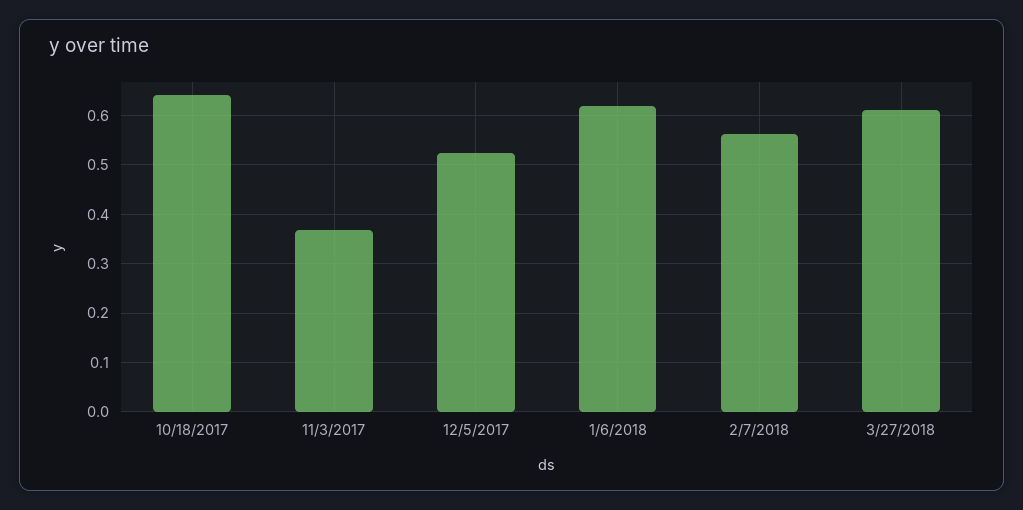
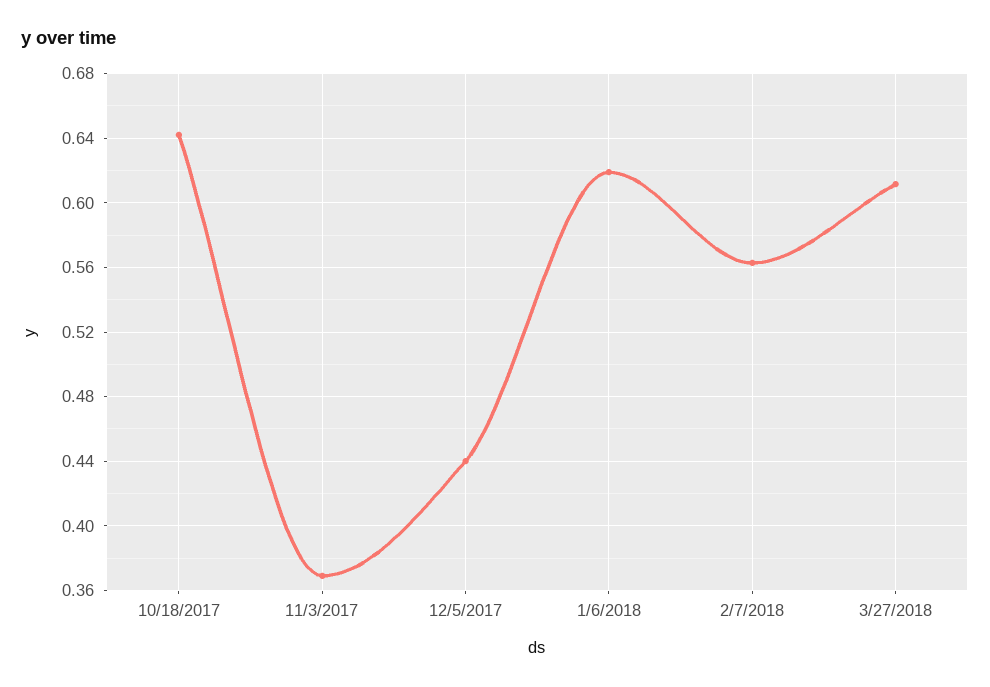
  {
    "10/18/2017": 0.64,
    "11/3/2017": 0.37,
-   "12/5/2017": 0.52,
+   "12/5/2017": 0.44,
    "1/6/2018": 0.62,
    "2/7/2018": 0.565,
    "3/27/2018": 0.61
  }

